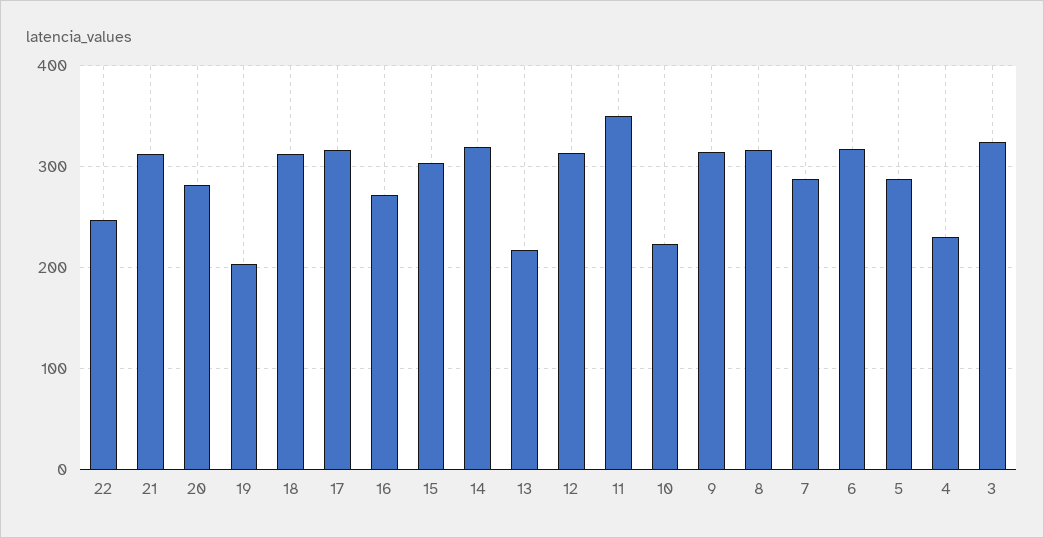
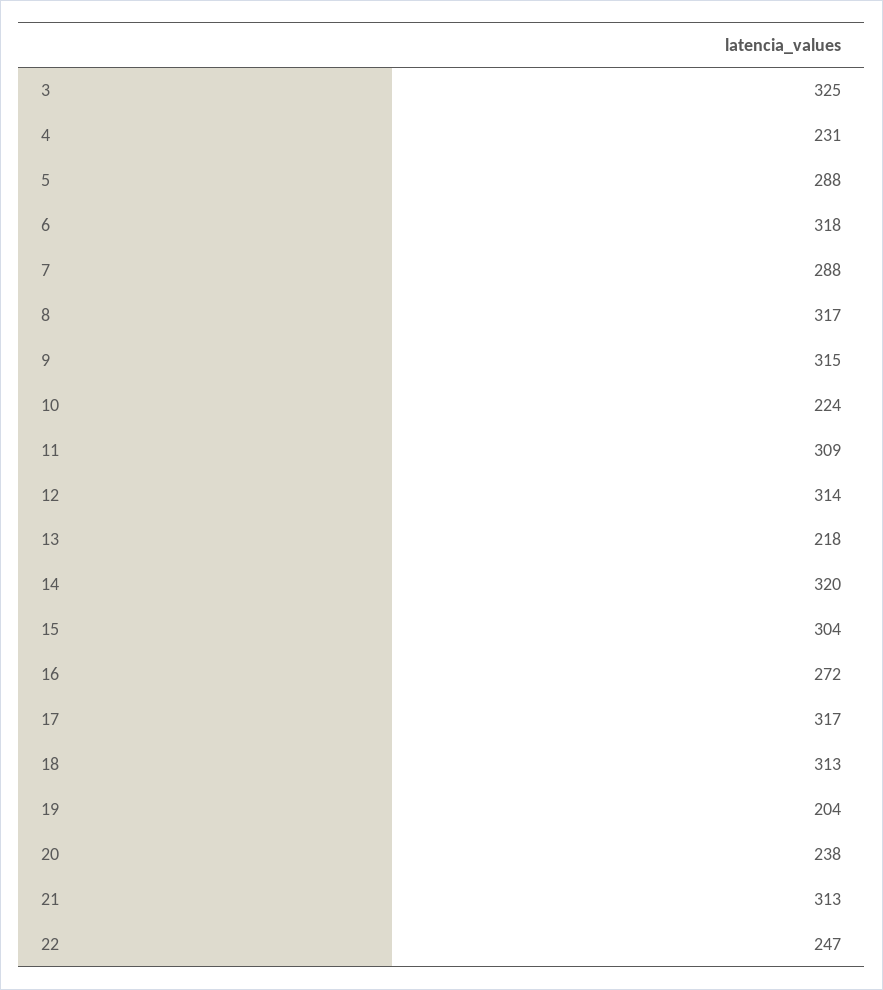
  {
    "22": 247,
    "21": 313,
-   "20": 280,
+   "20": 238,
    "19": 204,
    "18": 313,
    "17": 317,
    "16": 272,
    "15": 304,
    "14": 320,
    "13": 218,
    "12": 314,
-   "11": 350,
+   "11": 309,
    "10": 224,
    "9": 315,
    "8": 317,
    "7": 288,
    "6": 318,
    "5": 288,
    "4": 231,
    "3": 325
  }

